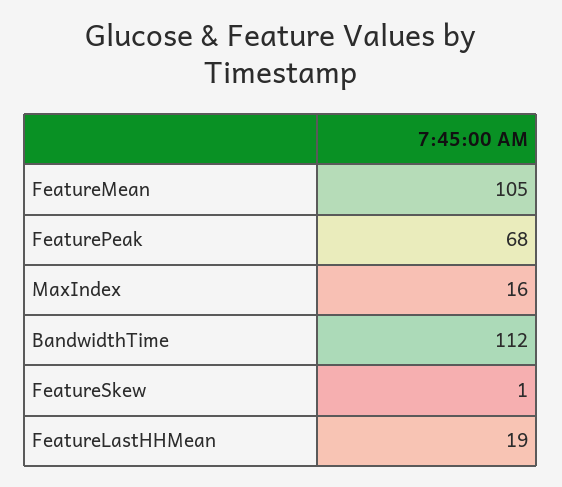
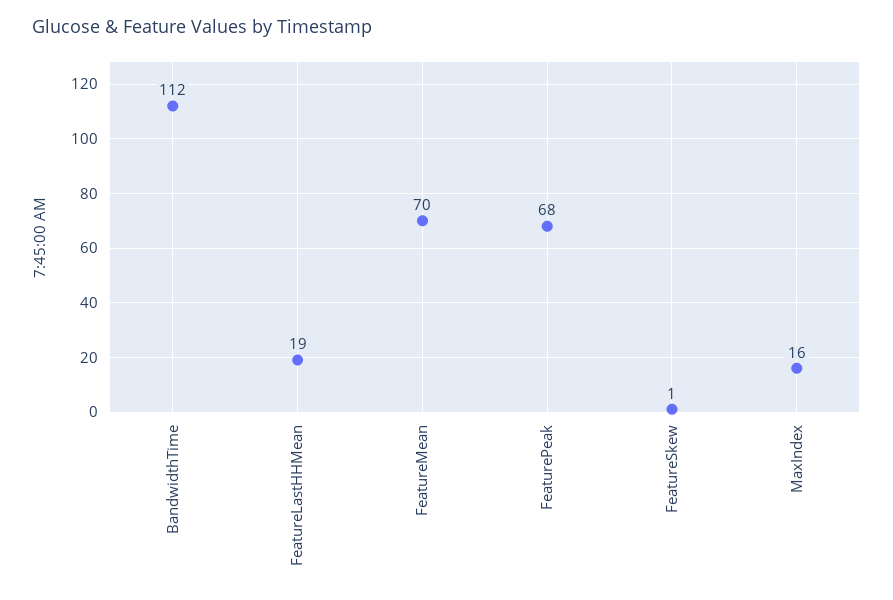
  {
-   "FeatureMean": 105,
+   "FeatureMean": 70,
    "FeaturePeak": 68,
    "MaxIndex": 16,
    "BandwidthTime": 112,
    "FeatureSkew": 1,
    "FeatureLastHHMean": 19
  }

